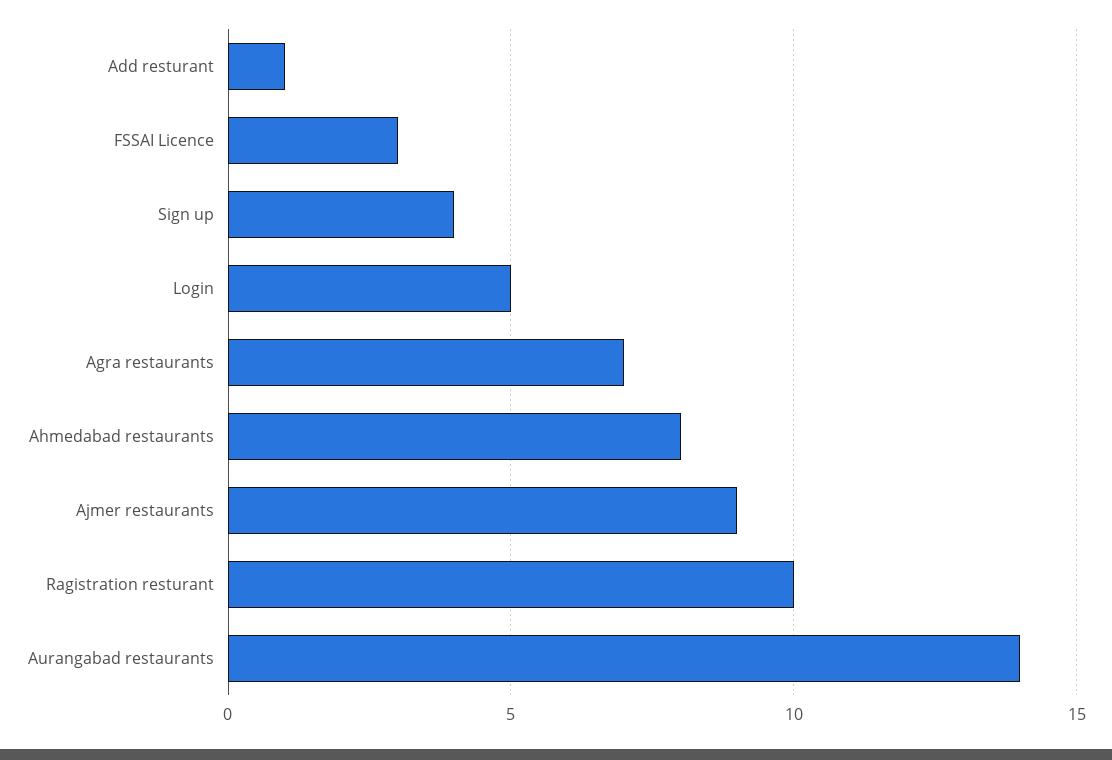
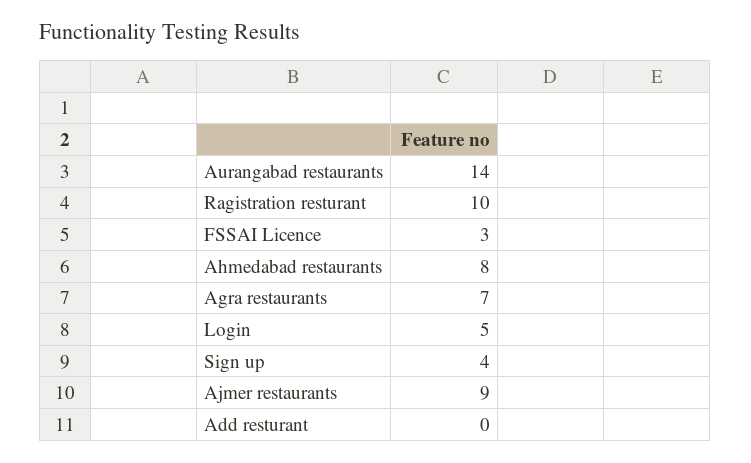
  {
-   "Add resturant": 1,
+   "Add resturant": 0,
    "FSSAI Licence": 3,
    "Sign up": 4,
    "Login": 5,
    "Agra restaurants": 7,
    "Ahmedabad restaurants": 8,
    "Ajmer restaurants": 9,
    "Ragistration resturant": 10,
    "Aurangabad restaurants": 14
  }

